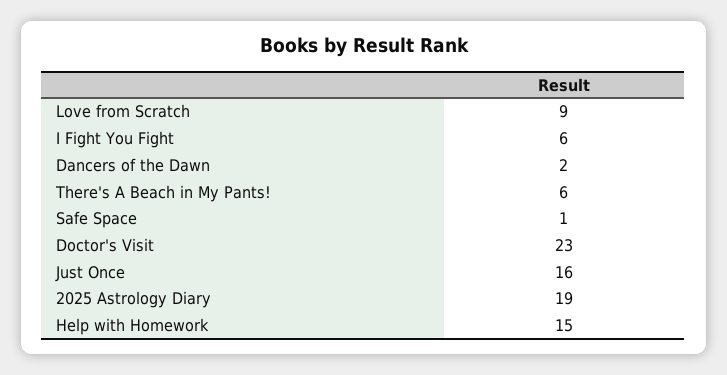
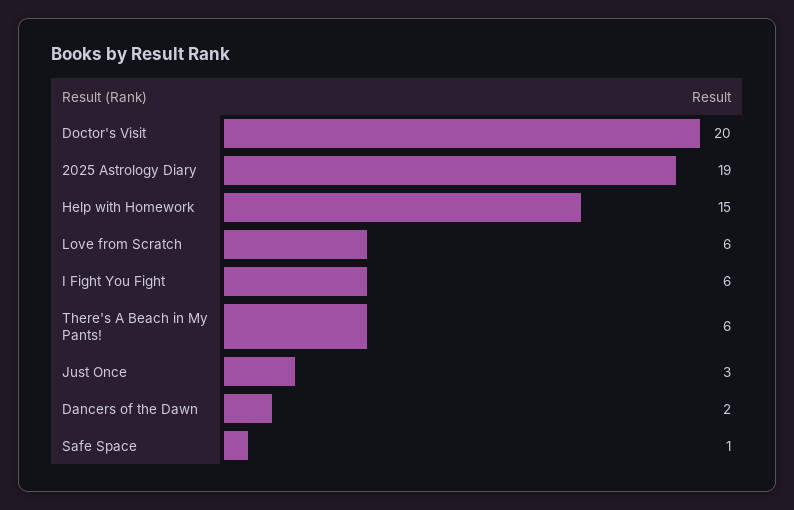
  {
-   "Love from Scratch": 9,
+   "Love from Scratch": 6,
    "I Fight You Fight": 6,
    "Dancers of the Dawn": 2,
    "There's A Beach in My Pants!": 6,
    "Safe Space": 1,
-   "Doctor's Visit": 23,
+   "Doctor's Visit": 20,
-   "Just Once": 16,
+   "Just Once": 3,
    "2025 Astrology Diary": 19,
    "Help with Homework": 15
  }

